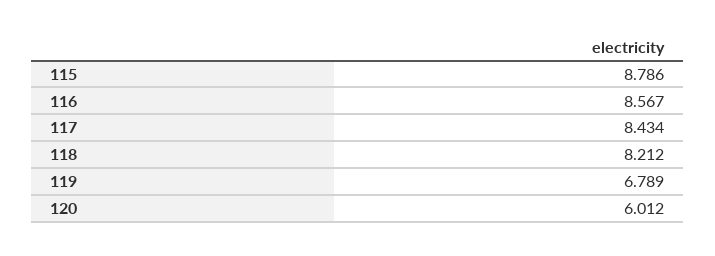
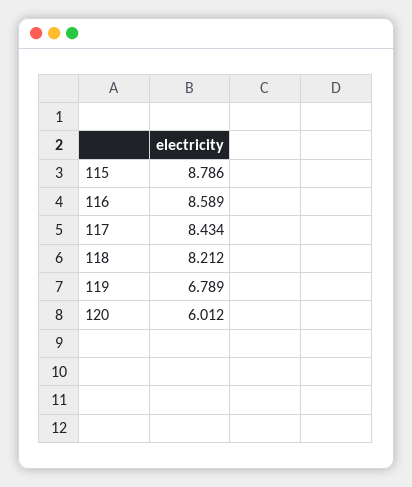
  {
    "115": 8.786,
-   "116": 8.567,
+   "116": 8.589,
    "117": 8.434,
    "118": 8.212,
    "119": 6.789,
    "120": 6.012
  }

